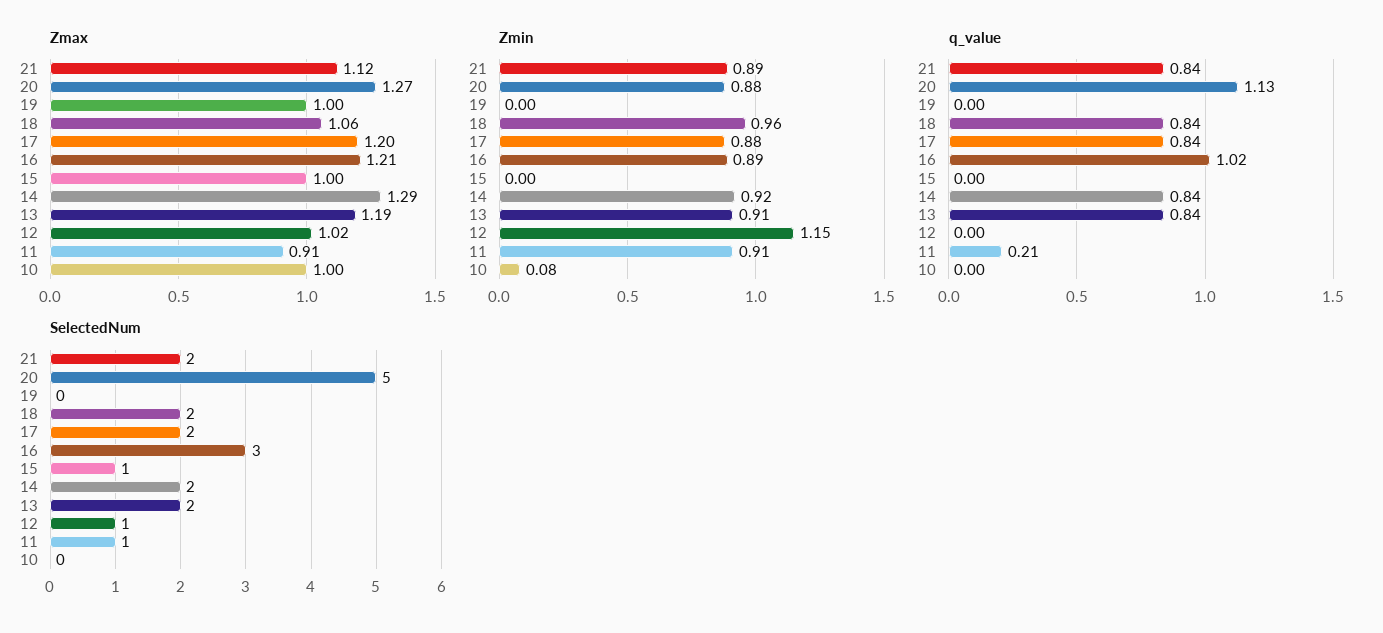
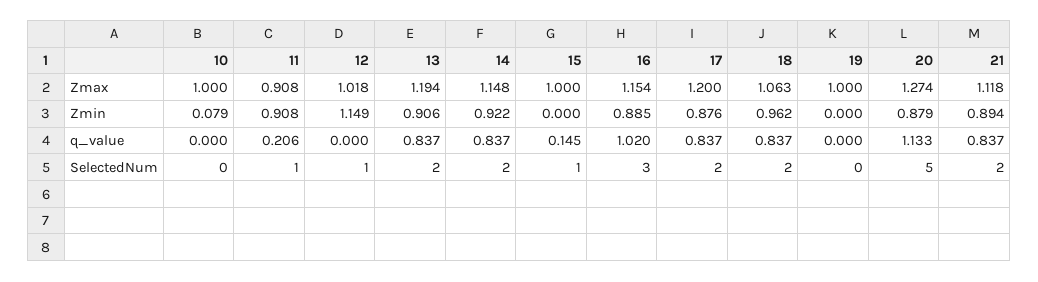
  {
    "Zmax": {
      "21": 1.118,
      "20": 1.274,
      "19": 1,
      "18": 1.063,
      "17": 1.2,
-     "16": 1.21,
+     "16": 1.154,
      "15": 1,
-     "14": 1.29,
+     "14": 1.148,
      "13": 1.194,
      "12": 1.018,
      "11": 0.908,
      "10": 1
    },
    "Zmin": {
      "21": 0.894,
      "20": 0.879,
      "19": 0,
      "18": 0.962,
      "17": 0.876,
      "16": 0.885,
      "15": 0,
      "14": 0.922,
      "13": 0.906,
      "12": 1.149,
      "11": 0.908,
      "10": 0.079
    },
    "q_value": {
      "21": 0.837,
      "20": 1.133,
      "19": 0,
      "18": 0.837,
      "17": 0.837,
      "16": 1.02,
-     "15": 0,
+     "15": 0.145,
      "14": 0.837,
      "13": 0.837,
      "12": 0,
      "11": 0.206,
      "10": 0
    },
    "SelectedNum": {
      "21": 2,
      "20": 5,
      "19": 0,
      "18": 2,
      "17": 2,
      "16": 3,
      "15": 1,
      "14": 2,
      "13": 2,
      "12": 1,
      "11": 1,
      "10": 0
    }
  }

